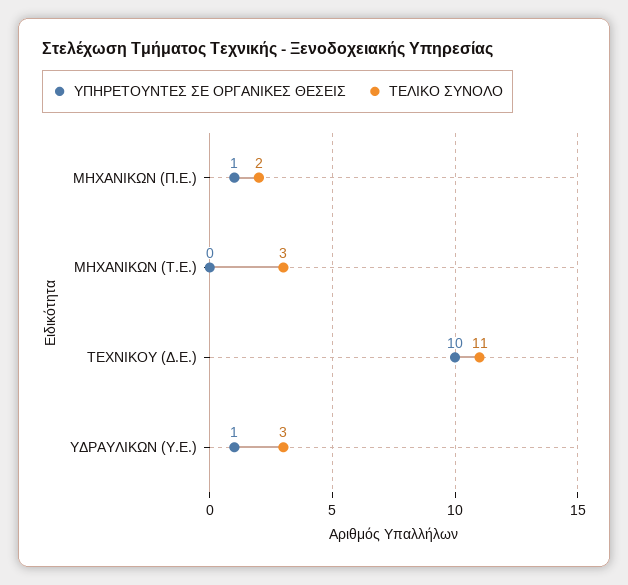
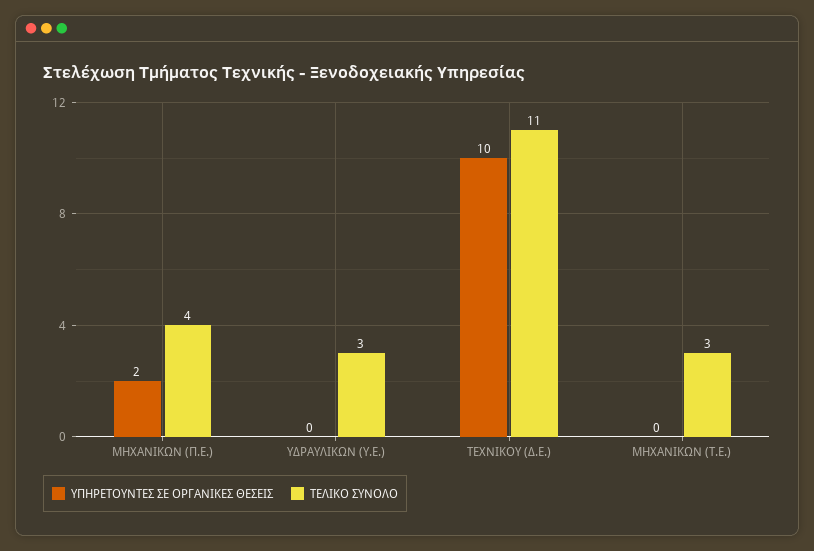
  {
    "ΥΠΗΡΕΤΟΥΝΤΕΣ ΣΕ ΟΡΓΑΝΙΚΕΣ ΘΕΣΕΙΣ": {
-     "ΜΗΧΑΝΙΚΩΝ (Π.Ε.)": 1,
+     "ΜΗΧΑΝΙΚΩΝ (Π.Ε.)": 2,
      "ΜΗΧΑΝΙΚΩΝ (Τ.Ε.)": 0,
      "ΤΕΧΝΙΚΟΥ (Δ.Ε.)": 10,
-     "ΥΔΡΑΥΛΙΚΩΝ (Υ.Ε.)": 1
+     "ΥΔΡΑΥΛΙΚΩΝ (Υ.Ε.)": 0
    },
    "ΤΕΛΙΚΟ ΣΥΝΟΛΟ": {
-     "ΜΗΧΑΝΙΚΩΝ (Π.Ε.)": 2,
+     "ΜΗΧΑΝΙΚΩΝ (Π.Ε.)": 4,
      "ΜΗΧΑΝΙΚΩΝ (Τ.Ε.)": 3,
      "ΤΕΧΝΙΚΟΥ (Δ.Ε.)": 11,
      "ΥΔΡΑΥΛΙΚΩΝ (Υ.Ε.)": 3
    }
  }

